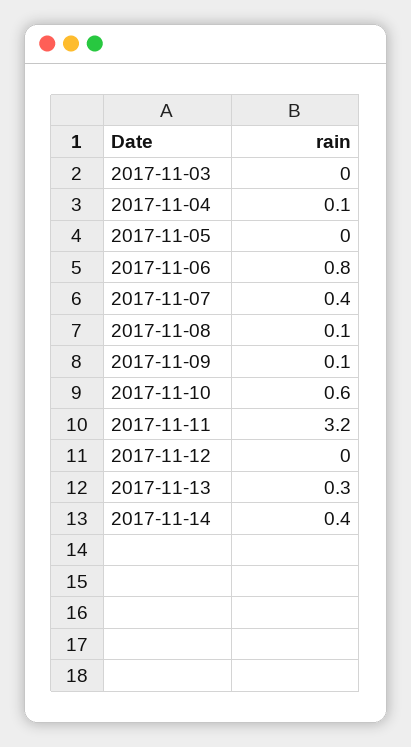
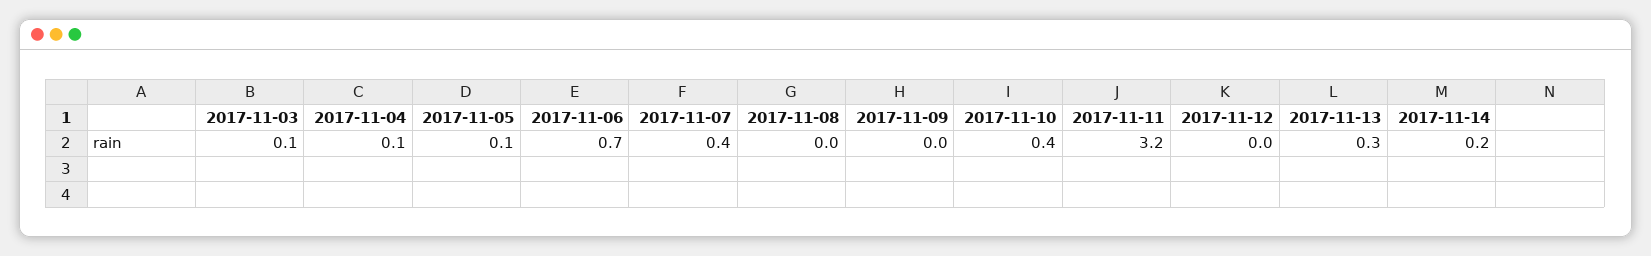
  {
-   "2017-11-03": 0,
+   "2017-11-03": 0.1,
    "2017-11-04": 0.1,
-   "2017-11-05": 0,
+   "2017-11-05": 0.1,
-   "2017-11-06": 0.8,
+   "2017-11-06": 0.7,
    "2017-11-07": 0.4,
-   "2017-11-08": 0.1,
+   "2017-11-08": 0,
-   "2017-11-09": 0.1,
+   "2017-11-09": 0,
-   "2017-11-10": 0.6,
+   "2017-11-10": 0.4,
    "2017-11-11": 3.2,
    "2017-11-12": 0,
    "2017-11-13": 0.3,
-   "2017-11-14": 0.4
+   "2017-11-14": 0.2
  }

